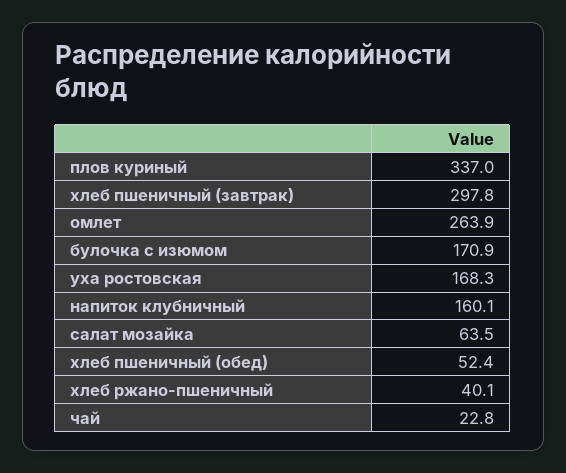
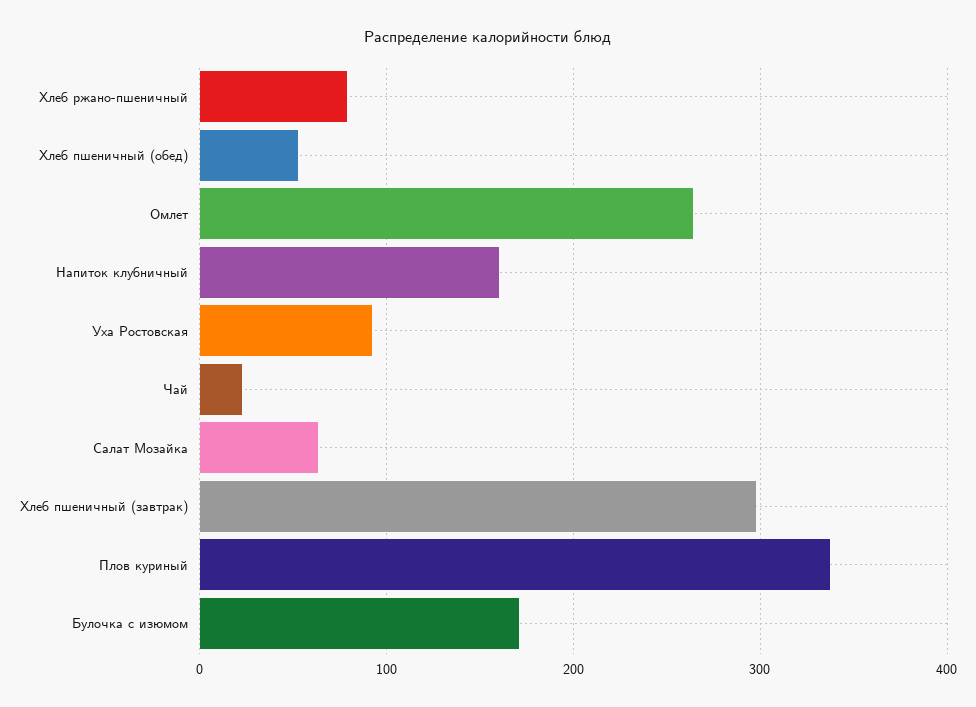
  {
    "плов куриный": 337,
    "хлеб пшеничный (завтрак)": 297.8,
    "омлет": 263.9,
    "булочка с изюмом": 170.9,
-   "уха ростовская": 168.3,
+   "уха ростовская": 90,
    "напиток клубничный": 160.1,
    "салат мозайка": 63.5,
    "хлеб пшеничный (обед)": 52.4,
-   "хлеб ржано-пшеничный": 40.1,
+   "хлеб ржано-пшеничный": 80,
    "чай": 22.8
  }

